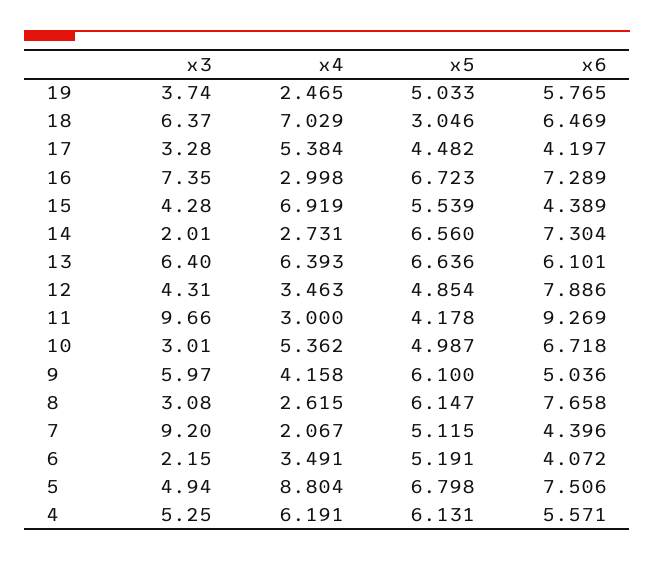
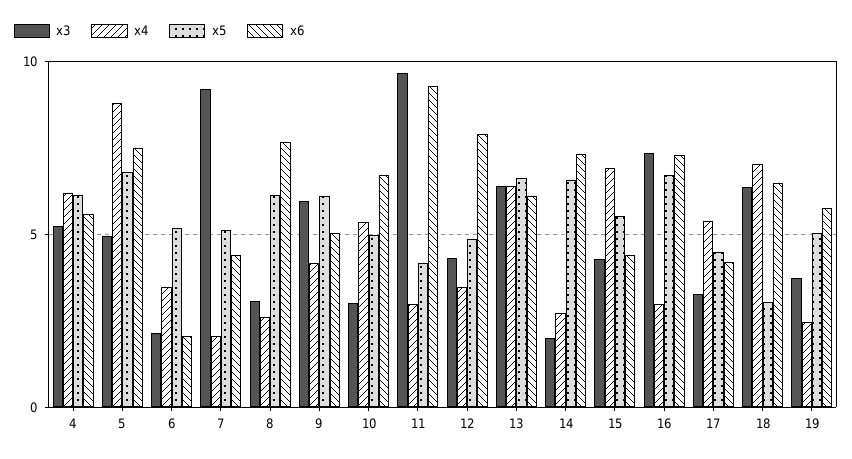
  {
    "x3": {
      "19": 3.74,
      "18": 6.37,
      "17": 3.28,
      "16": 7.35,
      "15": 4.28,
      "14": 2.01,
      "13": 6.4,
      "12": 4.31,
      "11": 9.66,
      "10": 3.01,
      "9": 5.97,
      "8": 3.08,
      "7": 9.2,
      "6": 2.15,
      "5": 4.94,
      "4": 5.25
    },
    "x4": {
      "19": 2.465,
      "18": 7.029,
      "17": 5.384,
      "16": 2.998,
      "15": 6.919,
      "14": 2.731,
      "13": 6.393,
      "12": 3.463,
      "11": 3,
      "10": 5.362,
      "9": 4.158,
      "8": 2.615,
      "7": 2.067,
      "6": 3.491,
      "5": 8.804,
      "4": 6.191
    },
    "x5": {
      "19": 5.033,
      "18": 3.046,
      "17": 4.482,
      "16": 6.723,
      "15": 5.539,
      "14": 6.56,
      "13": 6.636,
      "12": 4.854,
      "11": 4.178,
      "10": 4.987,
      "9": 6.1,
      "8": 6.147,
      "7": 5.115,
      "6": 5.191,
      "5": 6.798,
      "4": 6.131
    },
    "x6": {
      "19": 5.765,
      "18": 6.469,
      "17": 4.197,
      "16": 7.289,
      "15": 4.389,
      "14": 7.304,
      "13": 6.101,
      "12": 7.886,
      "11": 9.269,
      "10": 6.718,
      "9": 5.036,
      "8": 7.658,
      "7": 4.396,
-     "6": 4.072,
+     "6": 2,
      "5": 7.506,
      "4": 5.571
    }
  }

